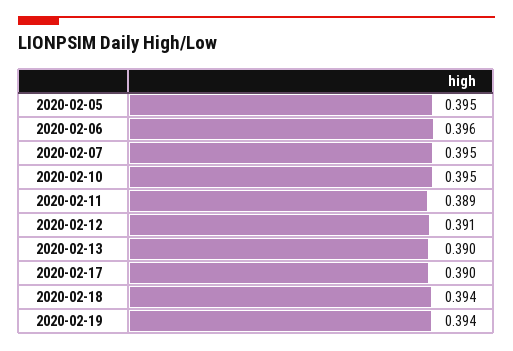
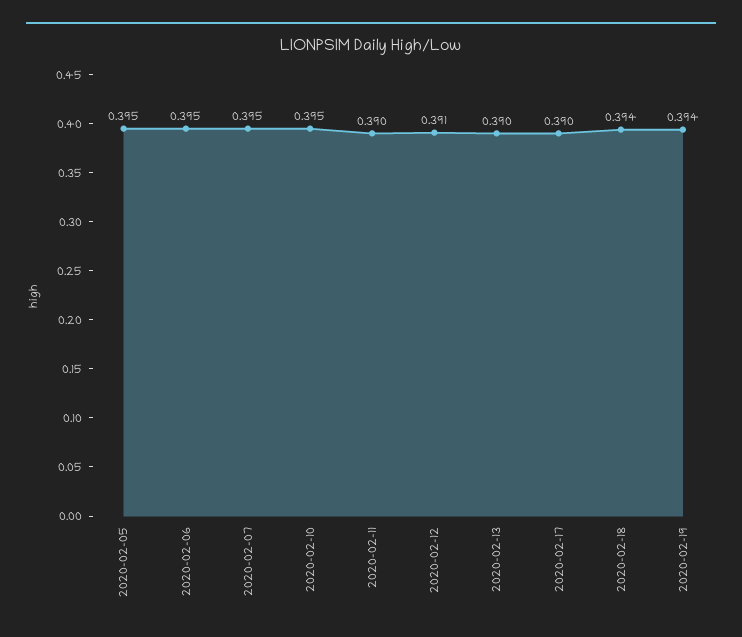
  {
    "2020-02-05": 0.395,
-   "2020-02-06": 0.396,
+   "2020-02-06": 0.395,
    "2020-02-07": 0.395,
    "2020-02-10": 0.395,
-   "2020-02-11": 0.389,
+   "2020-02-11": 0.39,
    "2020-02-12": 0.391,
    "2020-02-13": 0.39,
    "2020-02-17": 0.39,
    "2020-02-18": 0.394,
    "2020-02-19": 0.394
  }

